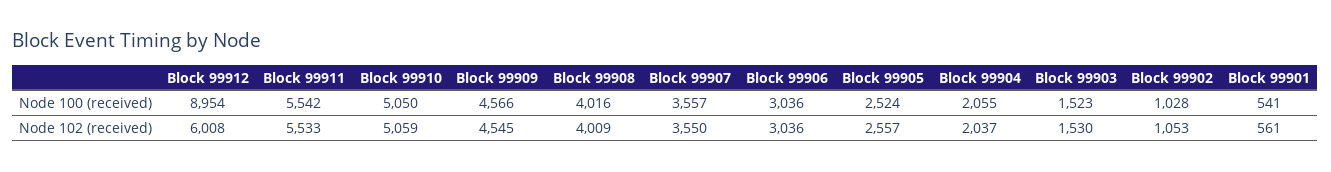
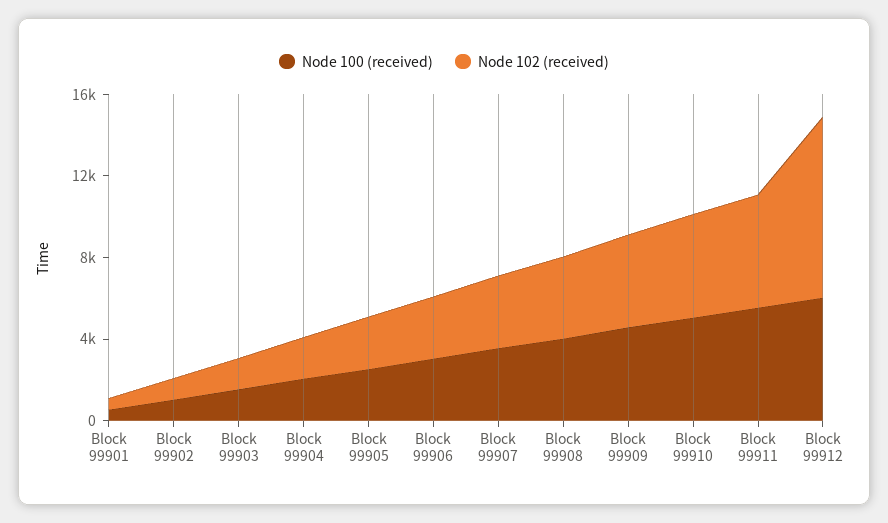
  {
    "Node 100 (received)": {
-     "Block 99912": 8954,
+     "Block 99912": 6000,
      "Block 99911": 5542,
      "Block 99910": 5050,
      "Block 99909": 4566,
      "Block 99908": 4016,
      "Block 99907": 3557,
      "Block 99906": 3036,
      "Block 99905": 2524,
      "Block 99904": 2055,
      "Block 99903": 1523,
      "Block 99902": 1028,
      "Block 99901": 541
    },
    "Node 102 (received)": {
-     "Block 99912": 6008,
+     "Block 99912": 9000,
      "Block 99911": 5533,
      "Block 99910": 5059,
      "Block 99909": 4545,
      "Block 99908": 4009,
      "Block 99907": 3550,
      "Block 99906": 3036,
      "Block 99905": 2557,
      "Block 99904": 2037,
      "Block 99903": 1530,
      "Block 99902": 1053,
      "Block 99901": 561
    }
  }

